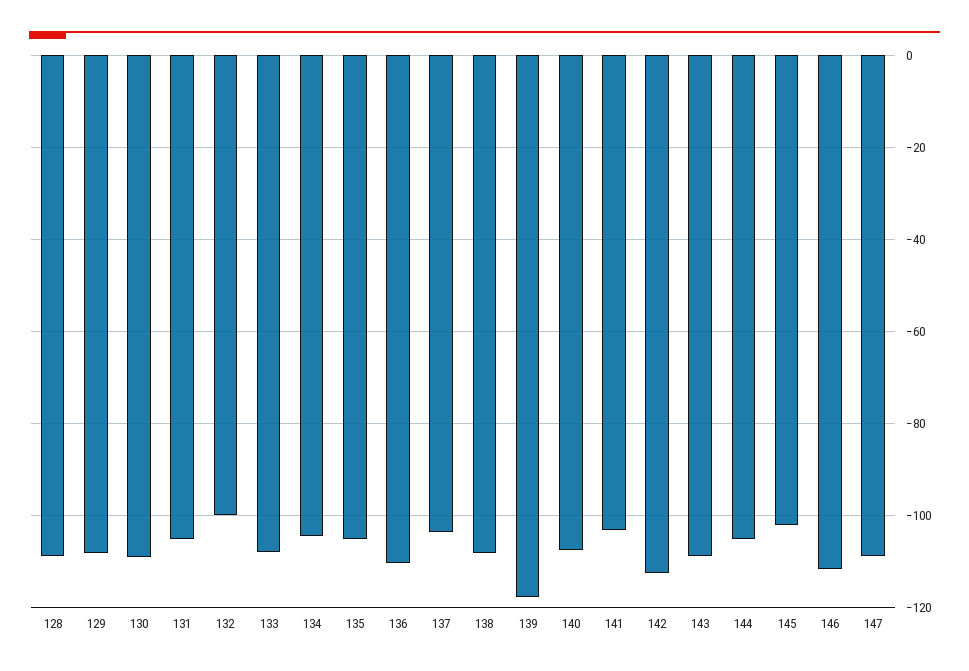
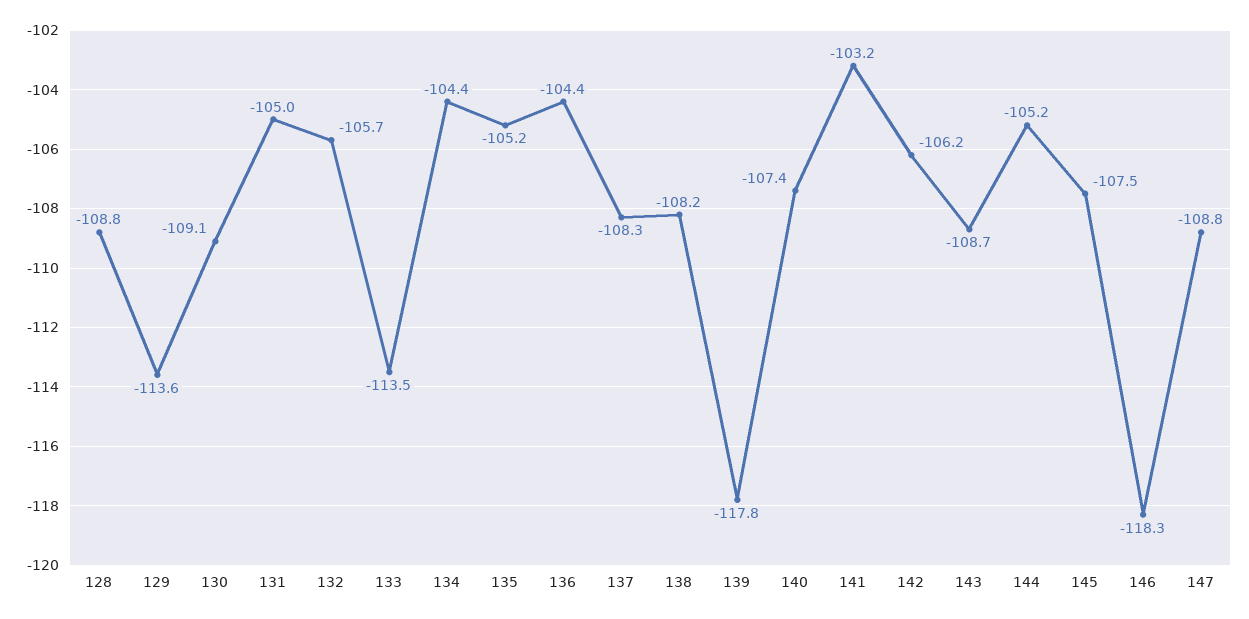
  {
    "128": -108.8,
-   "129": -108,
+   "129": -113.6,
    "130": -109.1,
    "131": -105,
-   "132": -100,
+   "132": -105.7,
-   "133": -108,
+   "133": -113.5,
    "134": -104.4,
    "135": -105.2,
-   "136": -110,
+   "136": -104.4,
-   "137": -104,
+   "137": -108.3,
    "138": -108.2,
    "139": -117.8,
    "140": -107.4,
    "141": -103.2,
-   "142": -112,
+   "142": -106.2,
    "143": -108.7,
    "144": -105.2,
-   "145": -102,
+   "145": -107.5,
-   "146": -112,
+   "146": -118.3,
    "147": -108.8
  }

